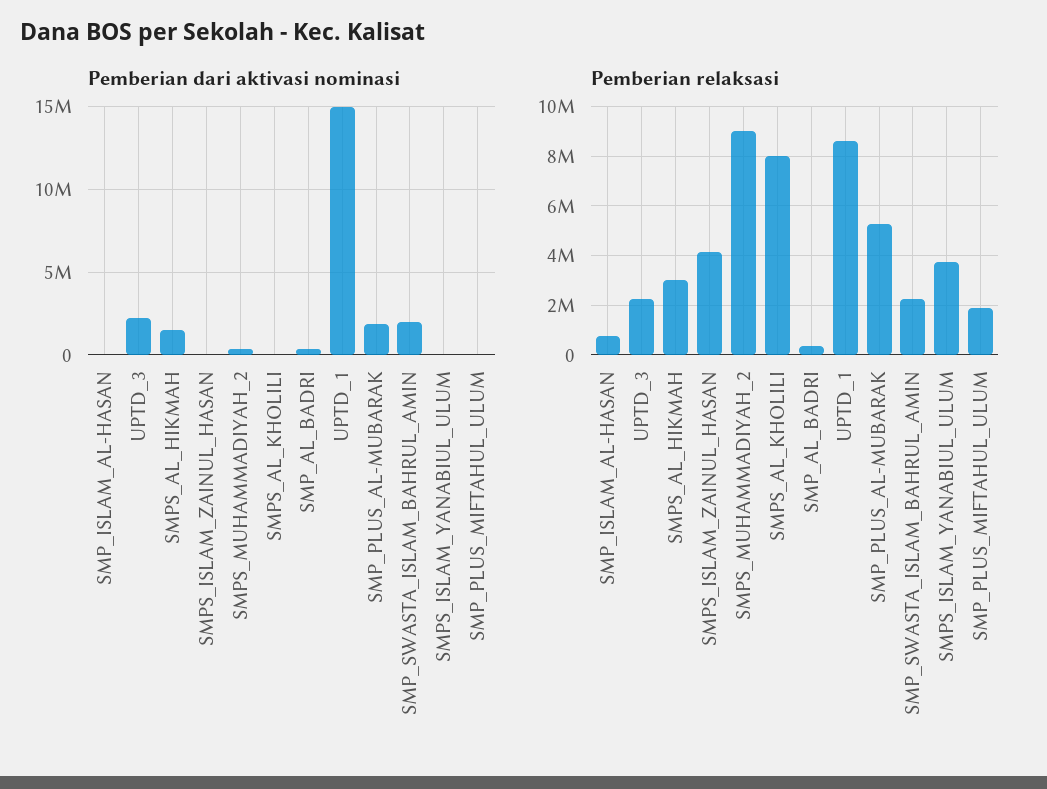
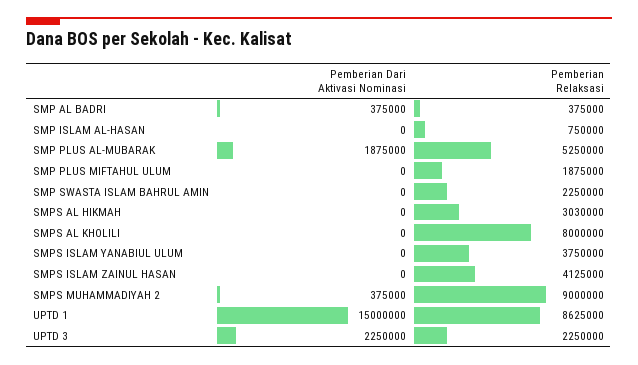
  {
    "Pemberian dari aktivasi nominasi": {
      "SMP_ISLAM_AL-HASAN": 0,
      "UPTD_3": 2250000,
-     "SMPS_AL_HIKMAH": 1500000,
+     "SMPS_AL_HIKMAH": 0,
      "SMPS_ISLAM_ZAINUL_HASAN": 0,
      "SMPS_MUHAMMADIYAH_2": 375000,
      "SMPS_AL_KHOLILI": 0,
      "SMP_AL_BADRI": 375000,
      "UPTD_1": 15000000,
      "SMP_PLUS_AL-MUBARAK": 1875000,
-     "SMP_SWASTA_ISLAM_BAHRUL_AMIN": 2000000,
+     "SMP_SWASTA_ISLAM_BAHRUL_AMIN": 0,
      "SMPS_ISLAM_YANABIUL_ULUM": 0,
      "SMP_PLUS_MIFTAHUL_ULUM": 0
    },
    "Pemberian relaksasi": {
      "SMP_ISLAM_AL-HASAN": 750000,
      "UPTD_3": 2250000,
      "SMPS_AL_HIKMAH": 3030000,
      "SMPS_ISLAM_ZAINUL_HASAN": 4125000,
      "SMPS_MUHAMMADIYAH_2": 9000000,
      "SMPS_AL_KHOLILI": 8000000,
      "SMP_AL_BADRI": 375000,
      "UPTD_1": 8625000,
      "SMP_PLUS_AL-MUBARAK": 5250000,
      "SMP_SWASTA_ISLAM_BAHRUL_AMIN": 2250000,
      "SMPS_ISLAM_YANABIUL_ULUM": 3750000,
      "SMP_PLUS_MIFTAHUL_ULUM": 1875000
    }
  }

